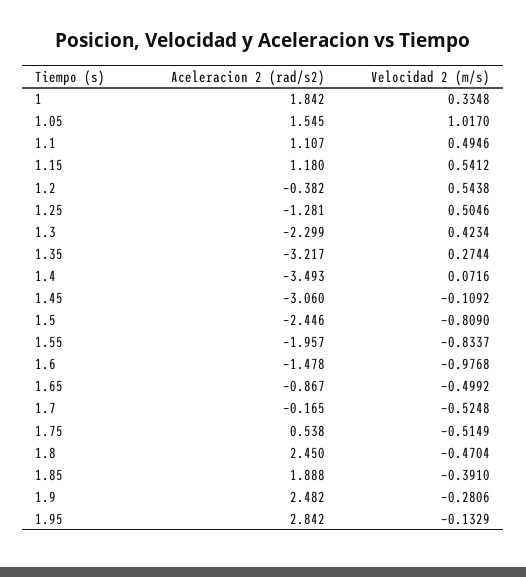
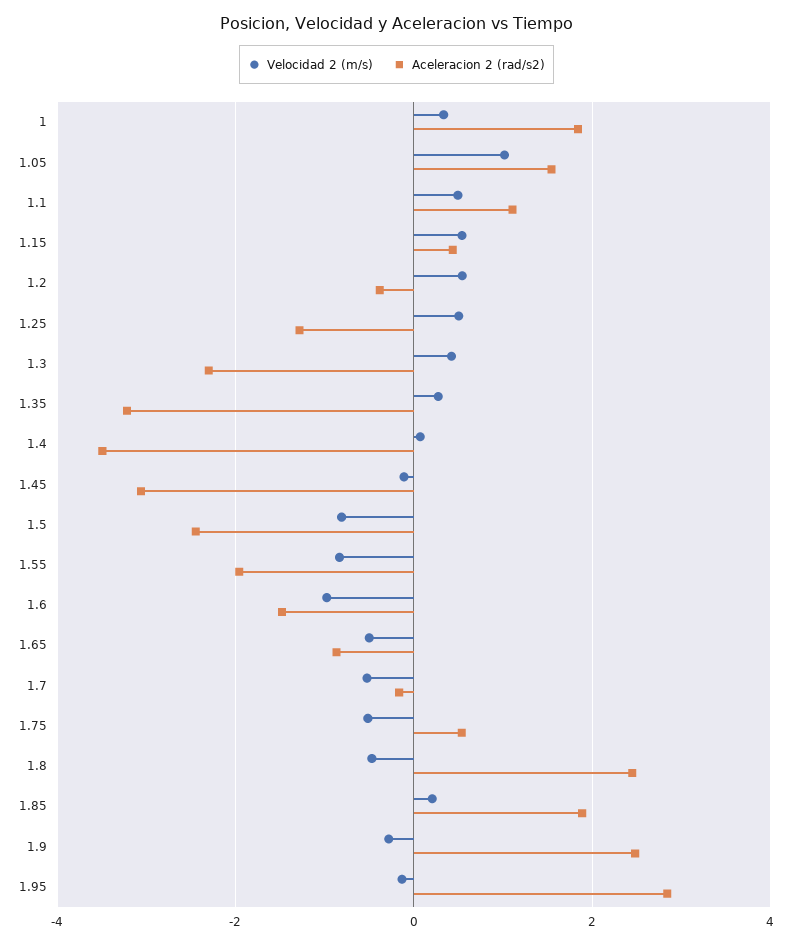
  {
    "Aceleracion 2 (rad/s2)": {
      "1": 1.842,
      "1.05": 1.545,
      "1.1": 1.107,
-     "1.15": 1.18,
+     "1.15": 0.4,
      "1.2": -0.382,
      "1.25": -1.281,
      "1.3": -2.299,
      "1.35": -3.217,
      "1.4": -3.493,
      "1.45": -3.06,
      "1.5": -2.446,
      "1.55": -1.957,
      "1.6": -1.478,
      "1.65": -0.867,
      "1.7": -0.165,
      "1.75": 0.538,
      "1.8": 2.45,
      "1.85": 1.888,
      "1.9": 2.482,
      "1.95": 2.842
    },
    "Velocidad 2 (m/s)": {
      "1": 0.3348,
      "1.05": 1.017,
      "1.1": 0.4946,
      "1.15": 0.5412,
      "1.2": 0.5438,
      "1.25": 0.5046,
      "1.3": 0.4234,
      "1.35": 0.2744,
      "1.4": 0.0716,
      "1.45": -0.1092,
      "1.5": -0.809,
      "1.55": -0.8337,
      "1.6": -0.9768,
      "1.65": -0.4992,
      "1.7": -0.5248,
      "1.75": -0.5149,
      "1.8": -0.4704,
-     "1.85": -0.391,
+     "1.85": 0.2,
      "1.9": -0.2806,
      "1.95": -0.1329
    }
  }

